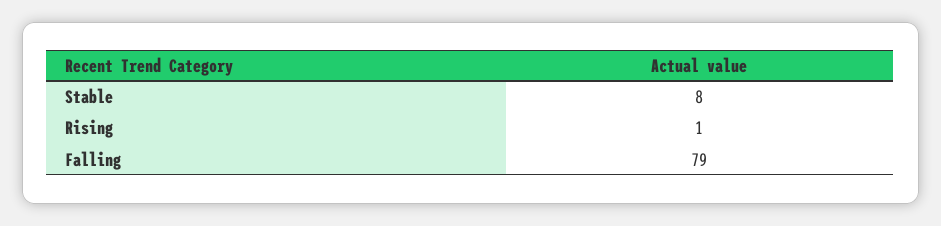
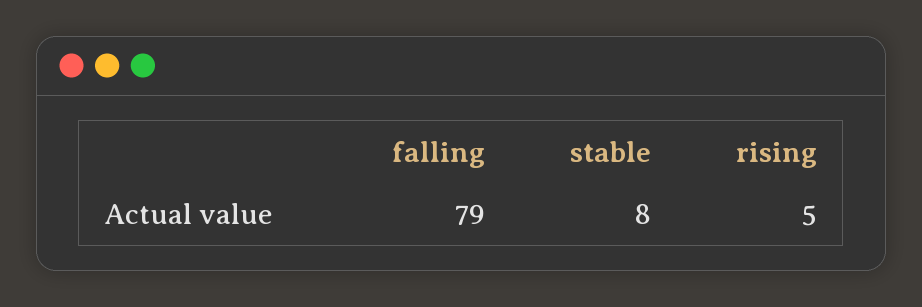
  {
    "Stable": 8,
-   "Rising": 1,
+   "Rising": 5,
    "Falling": 79
  }

